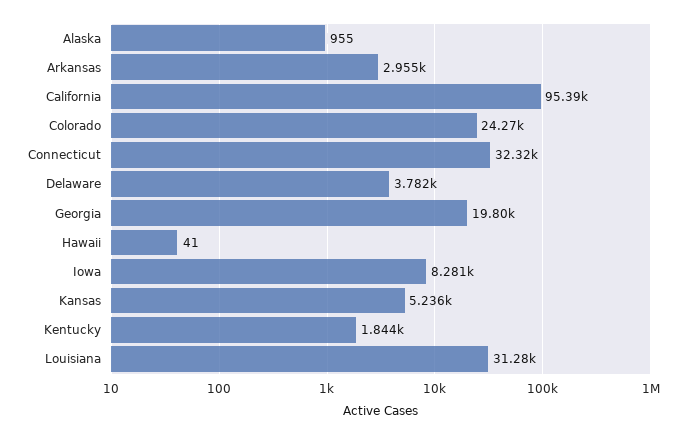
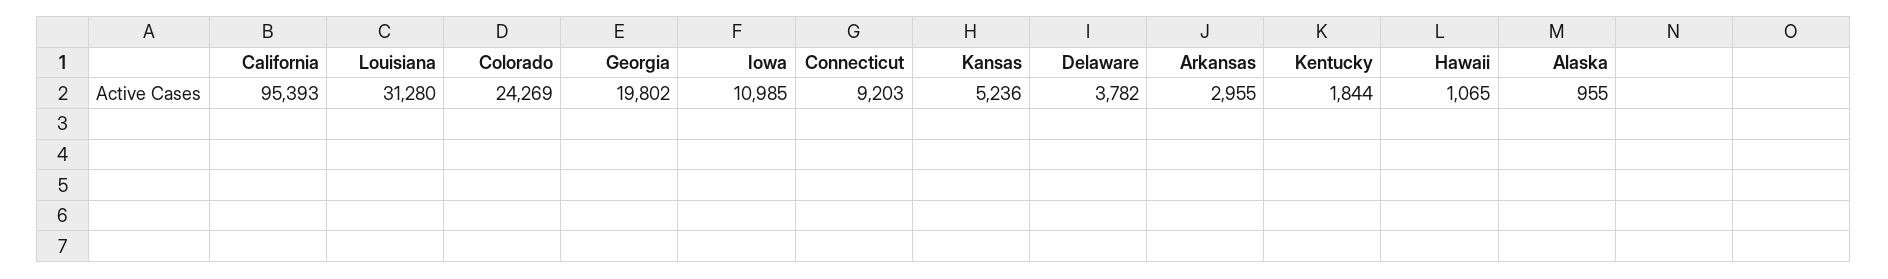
  {
    "Alaska": 955,
    "Arkansas": 2955,
    "California": 95393,
    "Colorado": 24269,
-   "Connecticut": 32320,
+   "Connecticut": 9203,
    "Delaware": 3782,
    "Georgia": 19802,
-   "Hawaii": 41,
+   "Hawaii": 1065,
-   "Iowa": 8281,
+   "Iowa": 10985,
    "Kansas": 5236,
    "Kentucky": 1844,
    "Louisiana": 31280
  }

